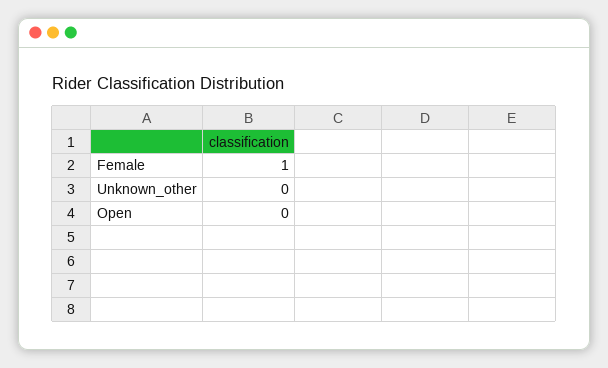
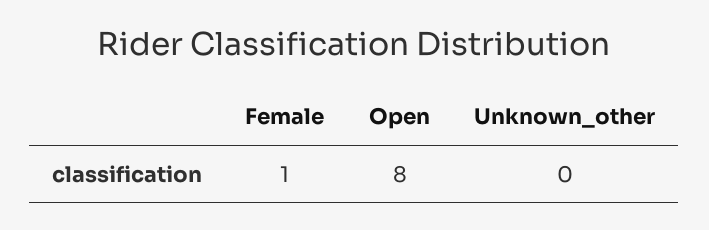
  {
    "Female": 1,
    "Unknown_other": 0,
-   "Open": 0
+   "Open": 8
  }

